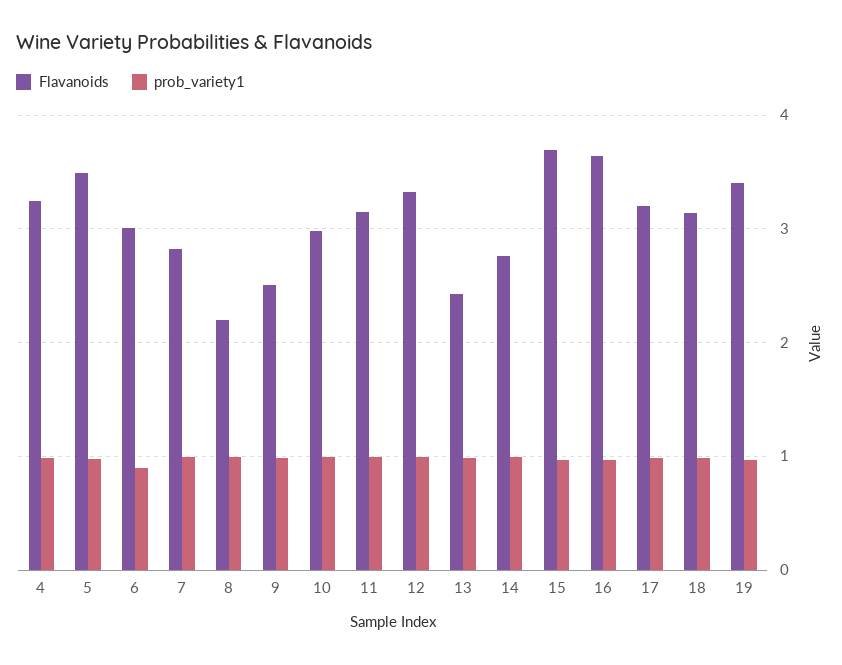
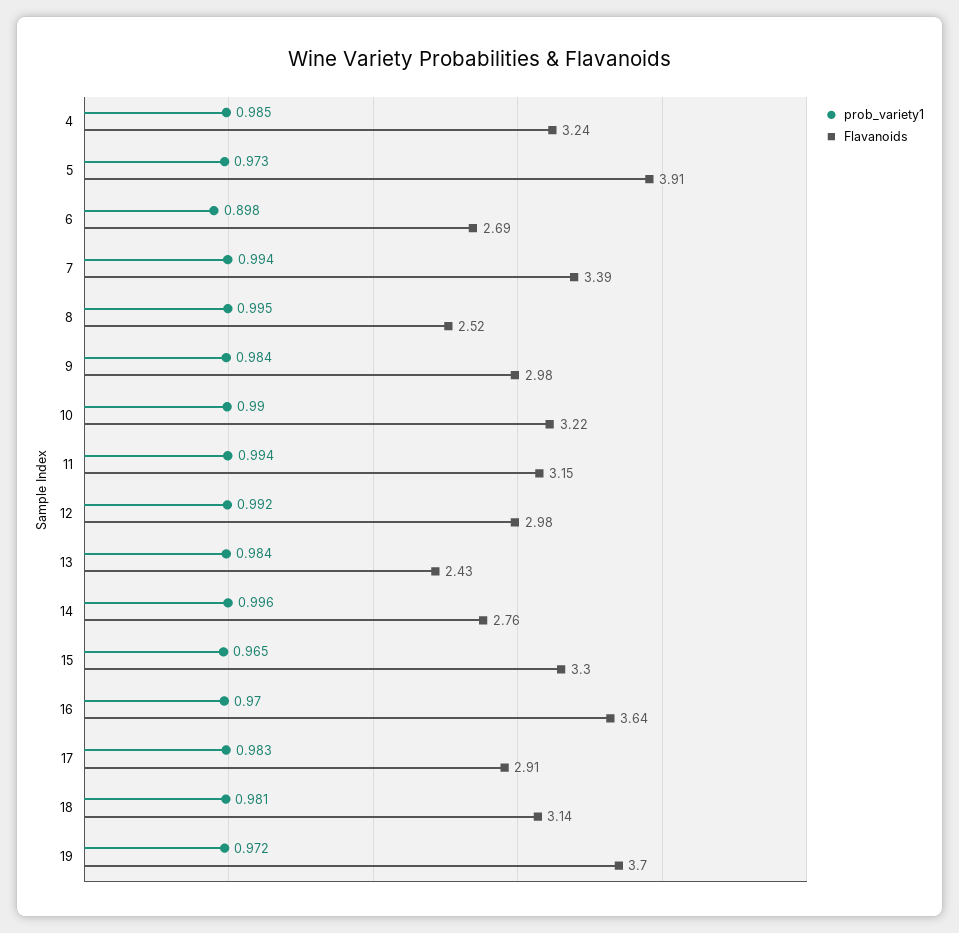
  {
    "Flavanoids": {
      "4": 3.24,
-     "5": 3.5,
+     "5": 3.91,
-     "6": 3,
+     "6": 2.69,
-     "7": 2.8,
+     "7": 3.39,
-     "8": 2.2,
+     "8": 2.52,
-     "9": 2.5,
+     "9": 2.98,
-     "10": 3,
+     "10": 3.22,
      "11": 3.15,
-     "12": 3.3,
+     "12": 2.98,
      "13": 2.43,
      "14": 2.76,
-     "15": 3.7,
+     "15": 3.3,
      "16": 3.64,
-     "17": 3.2,
+     "17": 2.91,
      "18": 3.14,
-     "19": 3.4
+     "19": 3.7
    },
    "prob_variety1": {
      "4": 0.985,
      "5": 0.973,
      "6": 0.898,
      "7": 0.994,
      "8": 0.995,
      "9": 0.984,
      "10": 0.99,
      "11": 0.994,
      "12": 0.992,
      "13": 0.984,
      "14": 0.996,
      "15": 0.965,
      "16": 0.97,
      "17": 0.983,
      "18": 0.981,
      "19": 0.972
    }
  }

